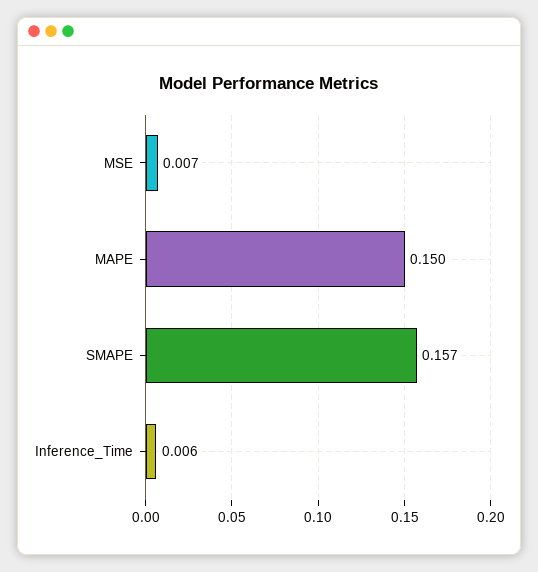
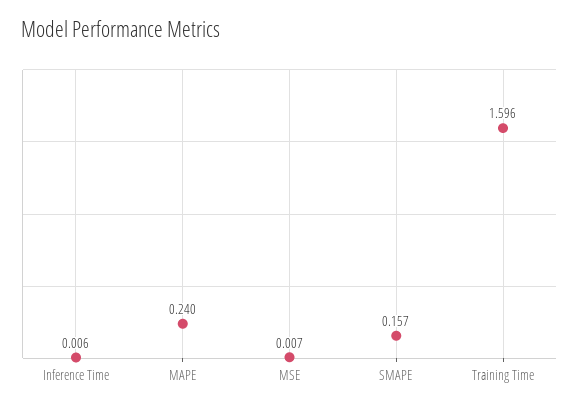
  {
    "MSE": 0.007,
-   "MAPE": 0.15,
+   "MAPE": 0.24,
    "SMAPE": 0.157,
-   "Inference_Time": 0.006
+   "Inference_Time": 0.006,
+   "Training Time": 1.596
  }

